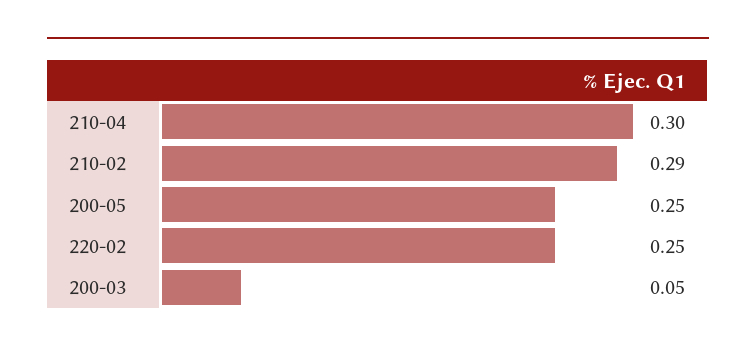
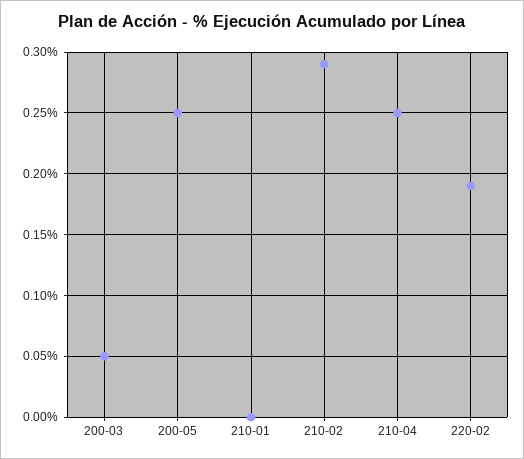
  {
-   "210-04": 0.3,
+   "210-04": 0.25,
    "210-02": 0.29,
    "200-05": 0.25,
-   "220-02": 0.25,
+   "220-02": 0.19,
-   "200-03": 0.05
+   "200-03": 0.05,
+   "210-01": 0
  }

